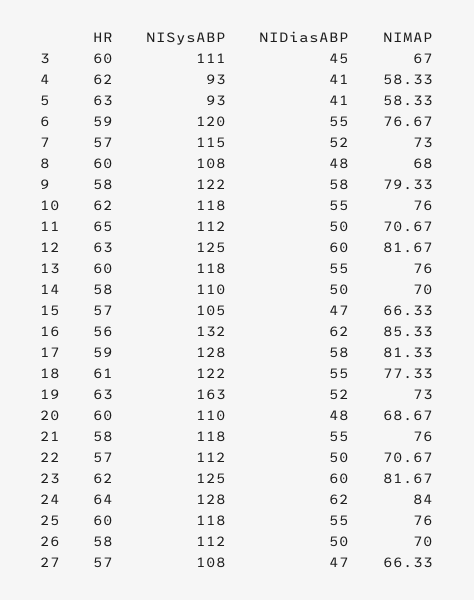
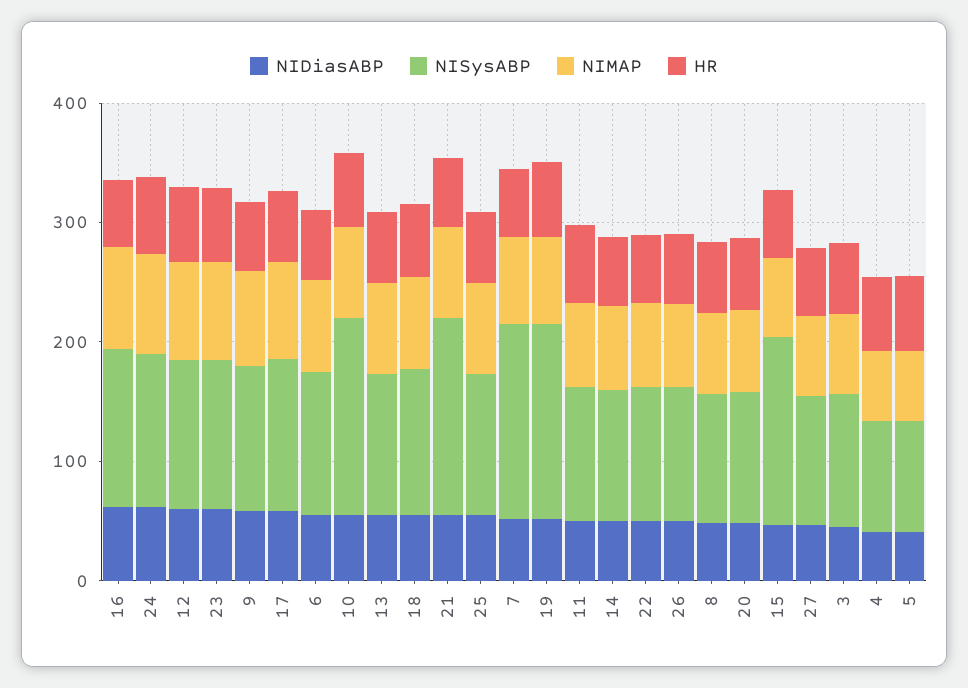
  {
    "HR": {
      "3": 60,
      "4": 62,
      "5": 63,
      "6": 59,
      "7": 57,
      "8": 60,
      "9": 58,
      "10": 62,
      "11": 65,
      "12": 63,
      "13": 60,
      "14": 58,
      "15": 57,
      "16": 56,
      "17": 59,
      "18": 61,
      "19": 63,
      "20": 60,
      "21": 58,
      "22": 57,
      "23": 62,
      "24": 64,
      "25": 60,
      "26": 58,
      "27": 57
    },
    "NISysABP": {
      "3": 111,
      "4": 93,
      "5": 93,
      "6": 120,
-     "7": 115,
+     "7": 160,
      "8": 108,
      "9": 122,
-     "10": 118,
+     "10": 160,
      "11": 112,
      "12": 125,
      "13": 118,
      "14": 110,
-     "15": 105,
+     "15": 160,
      "16": 132,
      "17": 128,
      "18": 122,
      "19": 163,
      "20": 110,
-     "21": 118,
+     "21": 160,
      "22": 112,
      "23": 125,
      "24": 128,
      "25": 118,
      "26": 112,
      "27": 108
    },
    "NIDiasABP": {
      "3": 45,
      "4": 41,
      "5": 41,
      "6": 55,
      "7": 52,
      "8": 48,
      "9": 58,
      "10": 55,
      "11": 50,
      "12": 60,
      "13": 55,
      "14": 50,
      "15": 47,
      "16": 62,
      "17": 58,
      "18": 55,
      "19": 52,
      "20": 48,
      "21": 55,
      "22": 50,
      "23": 60,
      "24": 62,
      "25": 55,
      "26": 50,
      "27": 47
    },
    "NIMAP": {
      "3": 67,
      "4": 58.33,
      "5": 58.33,
      "6": 76.67,
      "7": 73,
      "8": 68,
      "9": 79.33,
      "10": 76,
      "11": 70.67,
      "12": 81.67,
      "13": 76,
      "14": 70,
      "15": 66.33,
      "16": 85.33,
      "17": 81.33,
      "18": 77.33,
      "19": 73,
      "20": 68.67,
      "21": 76,
      "22": 70.67,
      "23": 81.67,
      "24": 84,
      "25": 76,
      "26": 70,
      "27": 66.33
    }
  }

